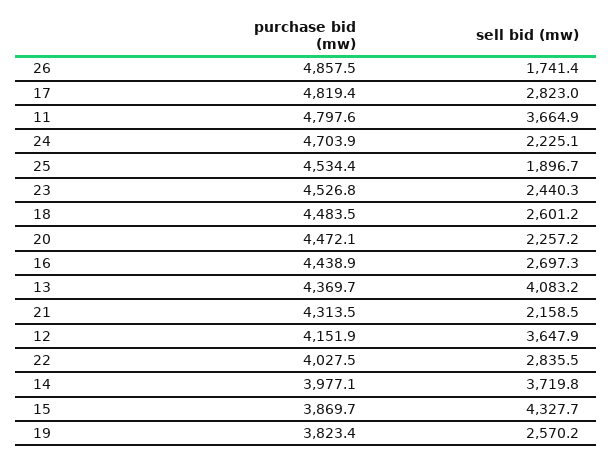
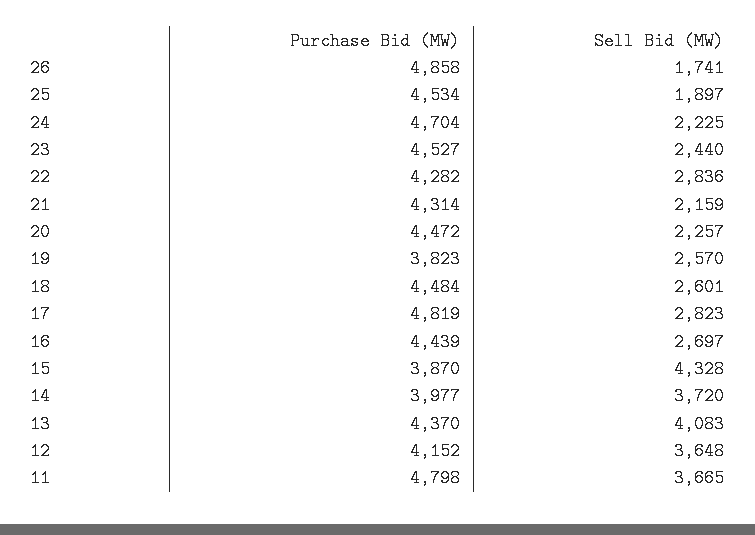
  {
    "purchase bid (mw)": {
      "26": 4857.5,
      "17": 4819.4,
      "11": 4797.6,
      "24": 4703.9,
      "25": 4534.4,
      "23": 4526.8,
      "18": 4483.5,
      "20": 4472.1,
      "16": 4438.9,
      "13": 4369.7,
      "21": 4313.5,
      "12": 4151.9,
-     "22": 4027.5,
+     "22": 4282,
      "14": 3977.1,
      "15": 3869.7,
      "19": 3823.4
    },
    "sell bid (mw)": {
      "26": 1741.4,
      "17": 2823,
      "11": 3664.9,
      "24": 2225.1,
      "25": 1896.7,
      "23": 2440.3,
      "18": 2601.2,
      "20": 2257.2,
      "16": 2697.3,
      "13": 4083.2,
      "21": 2158.5,
      "12": 3647.9,
      "22": 2835.5,
      "14": 3719.8,
      "15": 4327.7,
      "19": 2570.2
    }
  }

